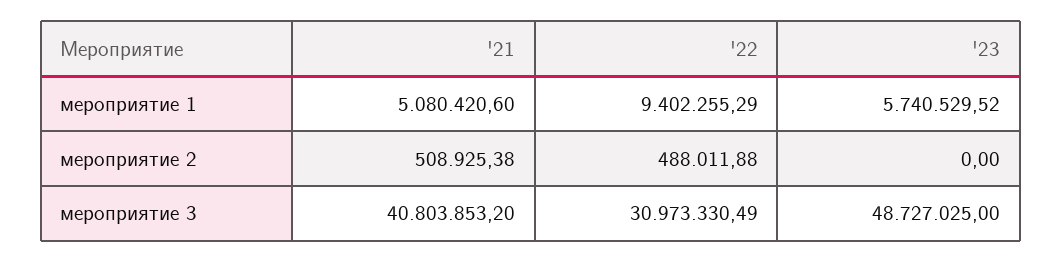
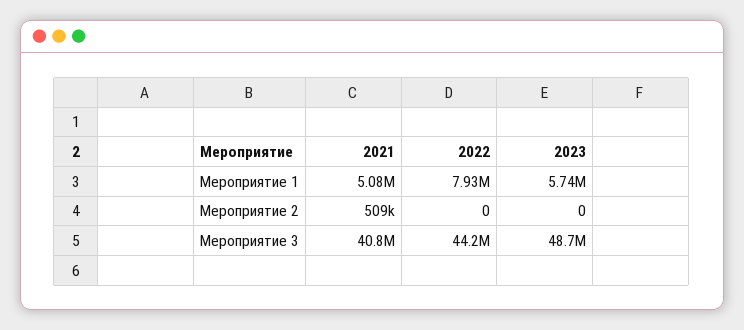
  {
    "'21": {
      "мероприятие 1": 5080420.6,
      "мероприятие 2": 508925.38,
      "мероприятие 3": 40803853.2
    },
    "'22": {
-     "мероприятие 1": 9402255.29,
+     "мероприятие 1": 7930000,
-     "мероприятие 2": 488011.88,
+     "мероприятие 2": 0,
-     "мероприятие 3": 30973330.49
+     "мероприятие 3": 44200000
    },
    "'23": {
      "мероприятие 1": 5740529.52,
      "мероприятие 2": 0,
      "мероприятие 3": 48727025
    }
  }

